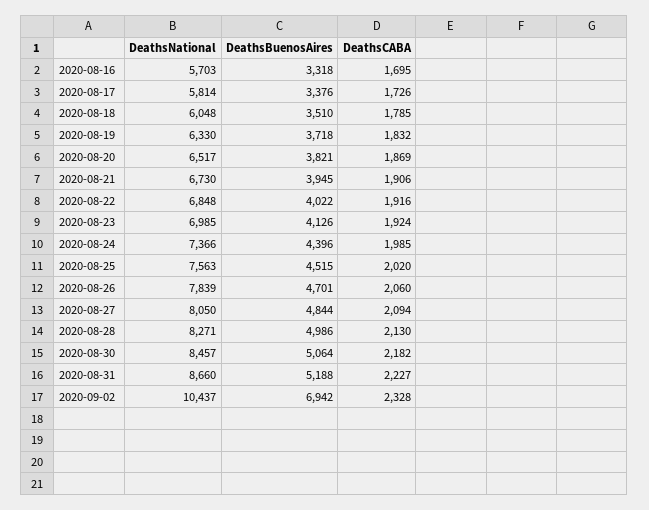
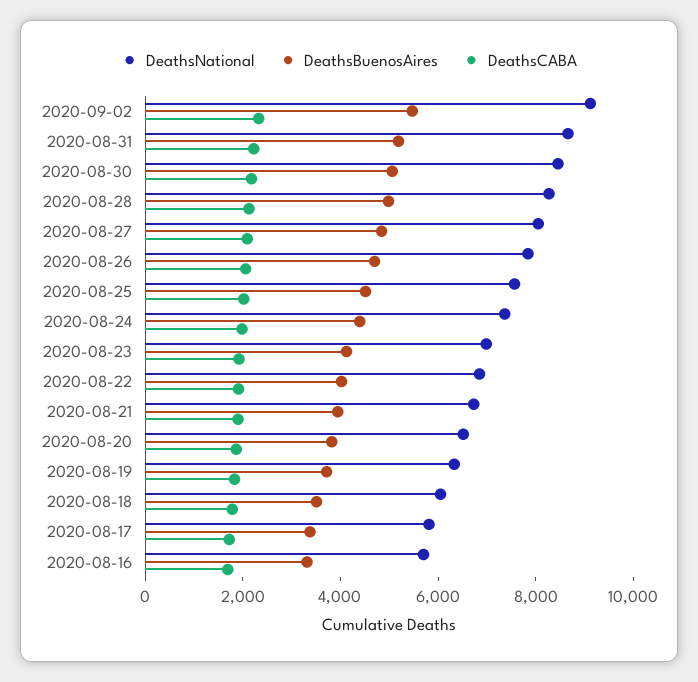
  {
    "DeathsNational": {
      "2020-08-16": 5703,
      "2020-08-17": 5814,
      "2020-08-18": 6048,
      "2020-08-19": 6330,
      "2020-08-20": 6517,
      "2020-08-21": 6730,
      "2020-08-22": 6848,
      "2020-08-23": 6985,
      "2020-08-24": 7366,
      "2020-08-25": 7563,
      "2020-08-26": 7839,
      "2020-08-27": 8050,
      "2020-08-28": 8271,
      "2020-08-30": 8457,
      "2020-08-31": 8660,
-     "2020-09-02": 10437
+     "2020-09-02": 9000
    },
    "DeathsBuenosAires": {
      "2020-08-16": 3318,
      "2020-08-17": 3376,
      "2020-08-18": 3510,
      "2020-08-19": 3718,
      "2020-08-20": 3821,
      "2020-08-21": 3945,
      "2020-08-22": 4022,
      "2020-08-23": 4126,
      "2020-08-24": 4396,
      "2020-08-25": 4515,
      "2020-08-26": 4701,
      "2020-08-27": 4844,
      "2020-08-28": 4986,
      "2020-08-30": 5064,
      "2020-08-31": 5188,
-     "2020-09-02": 6942
+     "2020-09-02": 5500
    },
    "DeathsCABA": {
      "2020-08-16": 1695,
      "2020-08-17": 1726,
      "2020-08-18": 1785,
      "2020-08-19": 1832,
      "2020-08-20": 1869,
      "2020-08-21": 1906,
      "2020-08-22": 1916,
      "2020-08-23": 1924,
      "2020-08-24": 1985,
      "2020-08-25": 2020,
      "2020-08-26": 2060,
      "2020-08-27": 2094,
      "2020-08-28": 2130,
      "2020-08-30": 2182,
      "2020-08-31": 2227,
      "2020-09-02": 2328
    }
  }

